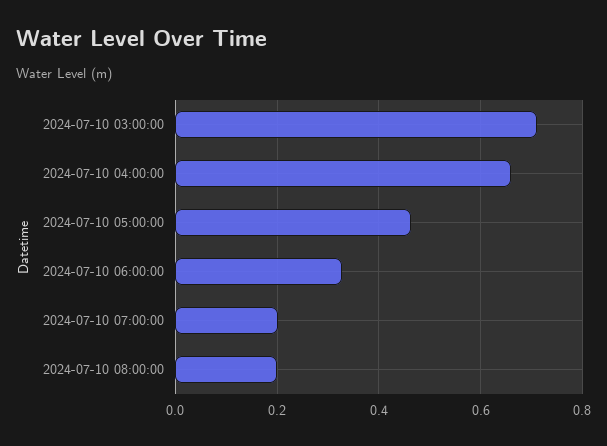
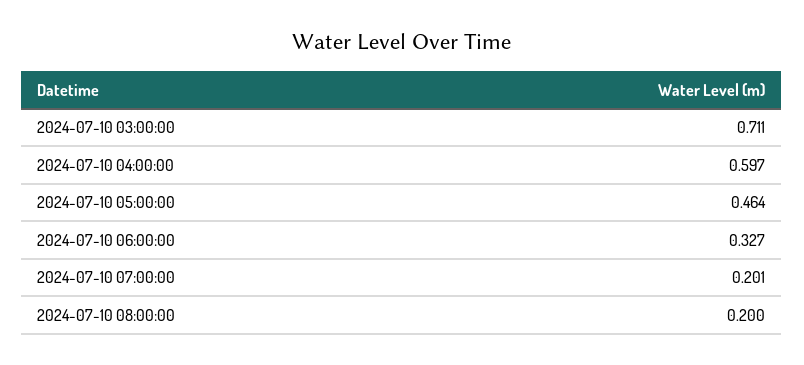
  {
    "2024-07-10 03:00:00": 0.711,
-   "2024-07-10 04:00:00": 0.66,
+   "2024-07-10 04:00:00": 0.597,
    "2024-07-10 05:00:00": 0.464,
    "2024-07-10 06:00:00": 0.327,
    "2024-07-10 07:00:00": 0.201,
    "2024-07-10 08:00:00": 0.2
  }

